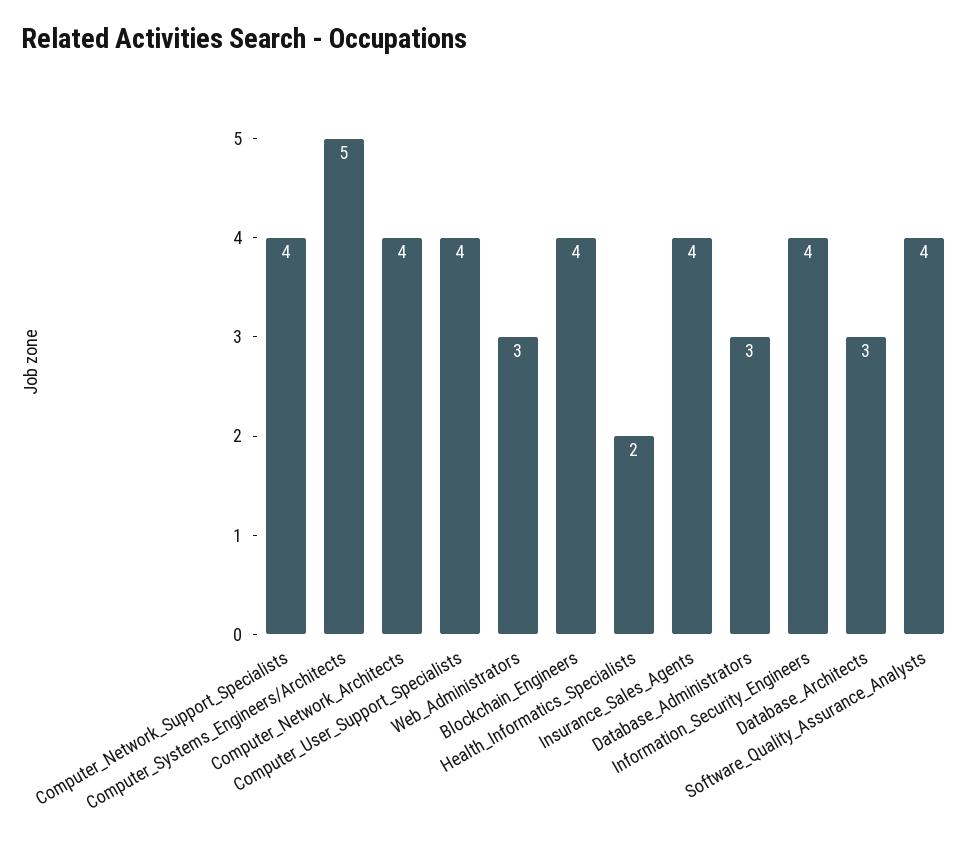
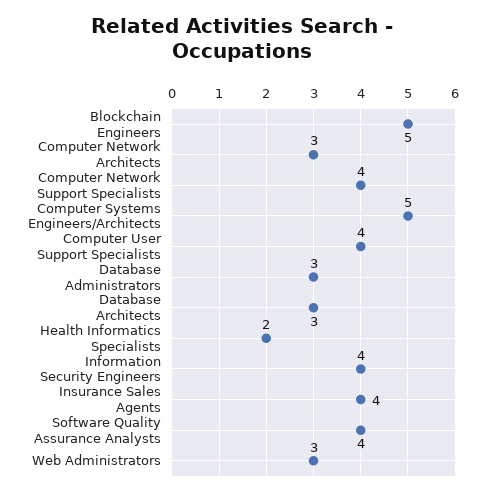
  {
    "Computer_Network_Support_Specialists": 4,
    "Computer_Systems_Engineers/Architects": 5,
-   "Computer_Network_Architects": 4,
+   "Computer_Network_Architects": 3,
    "Computer_User_Support_Specialists": 4,
    "Web_Administrators": 3,
-   "Blockchain_Engineers": 4,
+   "Blockchain_Engineers": 5,
    "Health_Informatics_Specialists": 2,
    "Insurance_Sales_Agents": 4,
    "Database_Administrators": 3,
    "Information_Security_Engineers": 4,
    "Database_Architects": 3,
    "Software_Quality_Assurance_Analysts": 4
  }

